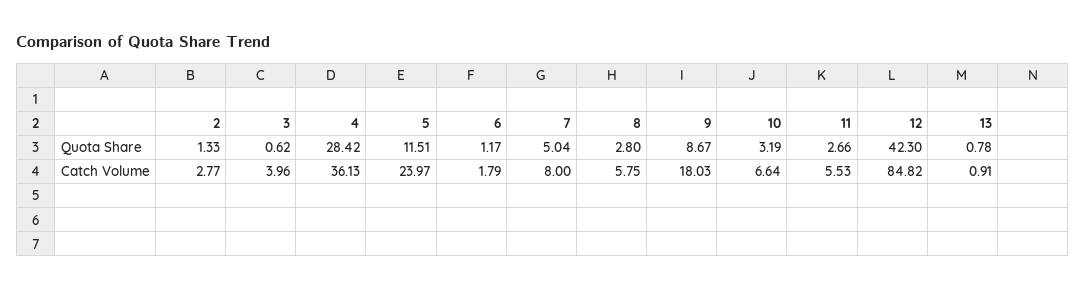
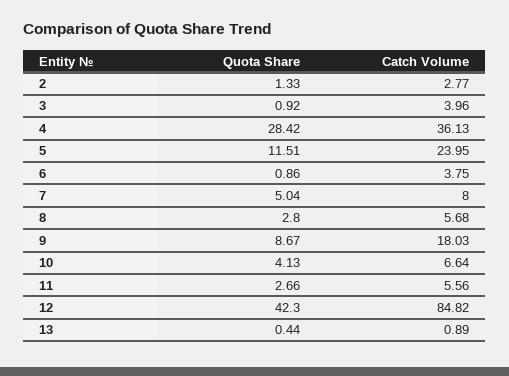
  {
    "2": {
      "Quota Share": 1.33,
      "Catch Volume": 2.77
    },
    "3": {
-     "Quota Share": 0.62,
+     "Quota Share": 0.92,
      "Catch Volume": 3.96
    },
    "4": {
      "Quota Share": 28.42,
      "Catch Volume": 36.13
    },
    "5": {
      "Quota Share": 11.51,
-     "Catch Volume": 23.97
+     "Catch Volume": 23.95
    },
    "6": {
-     "Quota Share": 1.17,
+     "Quota Share": 0.86,
-     "Catch Volume": 1.79
+     "Catch Volume": 3.75
    },
    "7": {
      "Quota Share": 5.04,
      "Catch Volume": 8
    },
    "8": {
      "Quota Share": 2.8,
-     "Catch Volume": 5.75
+     "Catch Volume": 5.68
    },
    "9": {
      "Quota Share": 8.67,
      "Catch Volume": 18.03
    },
    "10": {
-     "Quota Share": 3.19,
+     "Quota Share": 4.13,
      "Catch Volume": 6.64
    },
    "11": {
      "Quota Share": 2.66,
-     "Catch Volume": 5.53
+     "Catch Volume": 5.56
    },
    "12": {
      "Quota Share": 42.3,
      "Catch Volume": 84.82
    },
    "13": {
-     "Quota Share": 0.78,
+     "Quota Share": 0.44,
-     "Catch Volume": 0.91
+     "Catch Volume": 0.89
    }
  }

